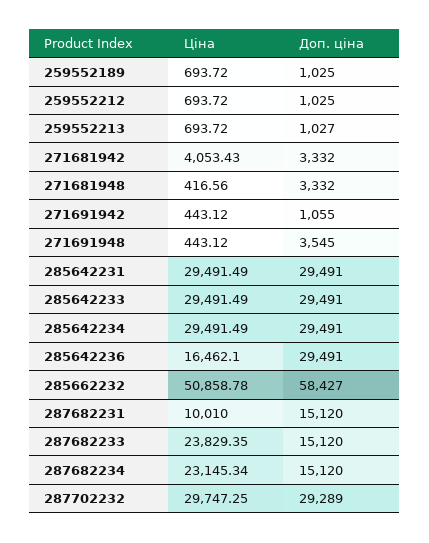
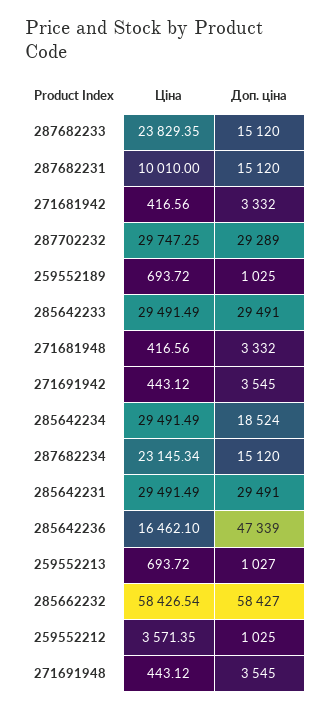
  {
    "Ціна": {
      "259552189": 693.72,
-     "259552212": 693.72,
+     "259552212": 3571.35,
      "259552213": 693.72,
-     "271681942": 4053.43,
+     "271681942": 416.56,
      "271681948": 416.56,
      "271691942": 443.12,
      "271691948": 443.12,
      "285642231": 29491.49,
      "285642233": 29491.49,
      "285642234": 29491.49,
      "285642236": 16462.1,
-     "285662232": 50858.78,
+     "285662232": 58426.54,
      "287682231": 10010,
      "287682233": 23829.35,
      "287682234": 23145.34,
      "287702232": 29747.25
    },
    "Доп. ціна": {
      "259552189": 1025,
      "259552212": 1025,
      "259552213": 1027,
      "271681942": 3332,
      "271681948": 3332,
-     "271691942": 1055,
+     "271691942": 3545,
      "271691948": 3545,
      "285642231": 29491,
      "285642233": 29491,
-     "285642234": 29491,
+     "285642234": 18524,
-     "285642236": 29491,
+     "285642236": 47339,
      "285662232": 58427,
      "287682231": 15120,
      "287682233": 15120,
      "287682234": 15120,
      "287702232": 29289
    }
  }

